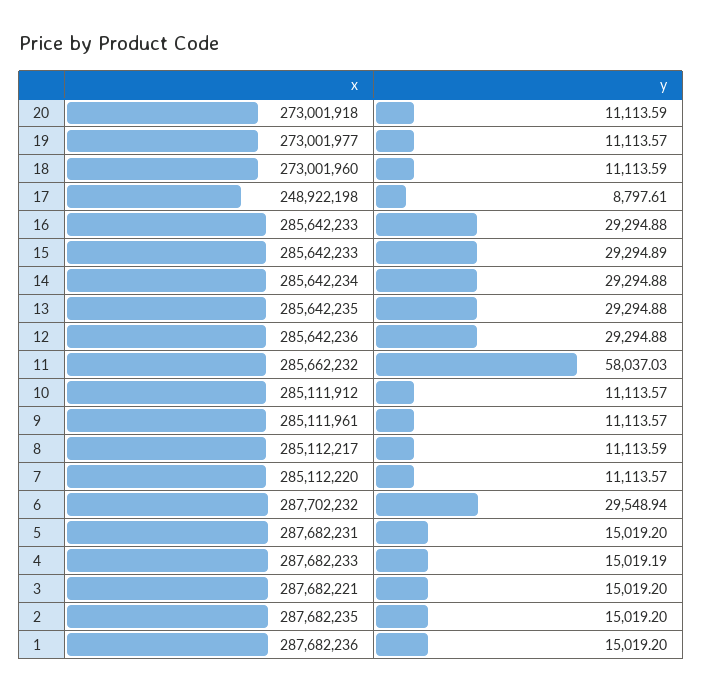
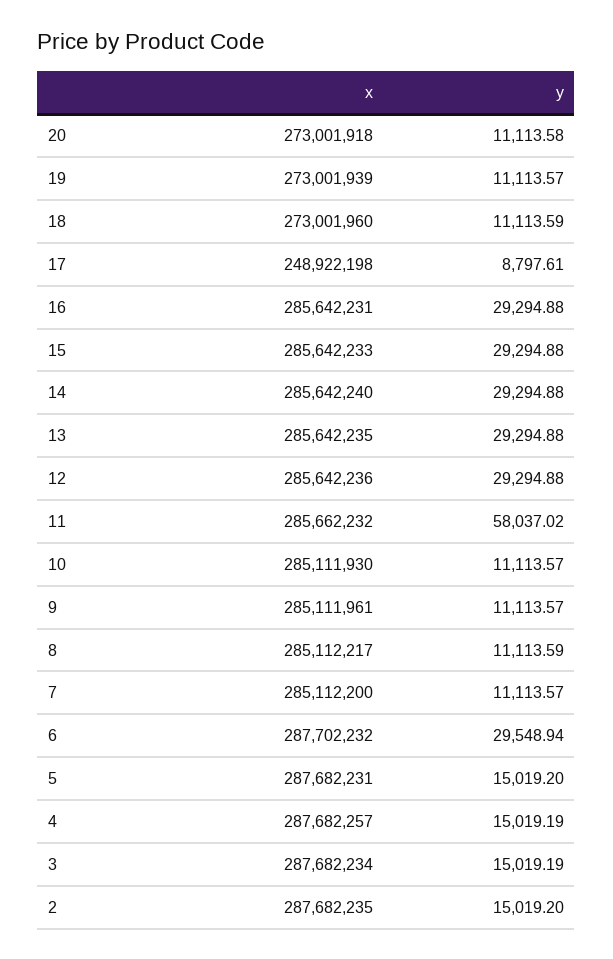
  {
    "x": {
      "20": 273001918,
-     "19": 273001977,
+     "19": 273001939,
      "18": 273001960,
      "17": 248922198,
-     "16": 285642233,
+     "16": 285642231,
      "15": 285642233,
-     "14": 285642234,
+     "14": 285642240,
      "13": 285642235,
      "12": 285642236,
      "11": 285662232,
-     "10": 285111912,
+     "10": 285111930,
      "9": 285111961,
      "8": 285112217,
-     "7": 285112220,
+     "7": 285112200,
      "6": 287702232,
      "5": 287682231,
-     "4": 287682233,
+     "4": 287682257,
-     "3": 287682221,
+     "3": 287682234,
-     "2": 287682235,
+     "2": 287682235
-     "1": 287682236
    },
    "y": {
-     "20": 11113.59,
+     "20": 11113.58,
      "19": 11113.57,
      "18": 11113.59,
      "17": 8797.61,
      "16": 29294.88,
-     "15": 29294.89,
+     "15": 29294.88,
      "14": 29294.88,
      "13": 29294.88,
      "12": 29294.88,
-     "11": 58037.03,
+     "11": 58037.02,
      "10": 11113.57,
      "9": 11113.57,
      "8": 11113.59,
      "7": 11113.57,
      "6": 29548.94,
      "5": 15019.2,
      "4": 15019.19,
-     "3": 15019.2,
+     "3": 15019.19,
-     "2": 15019.2,
+     "2": 15019.2
-     "1": 15019.2
    }
  }

